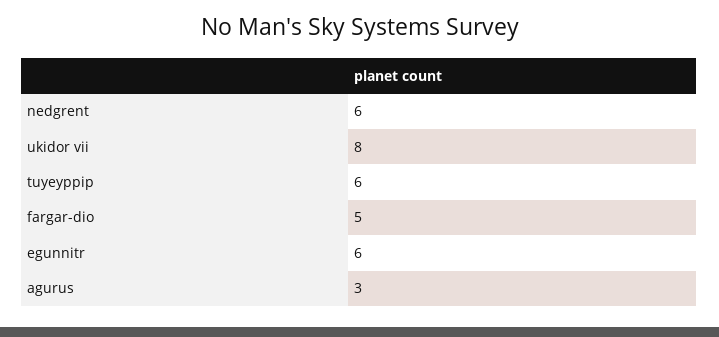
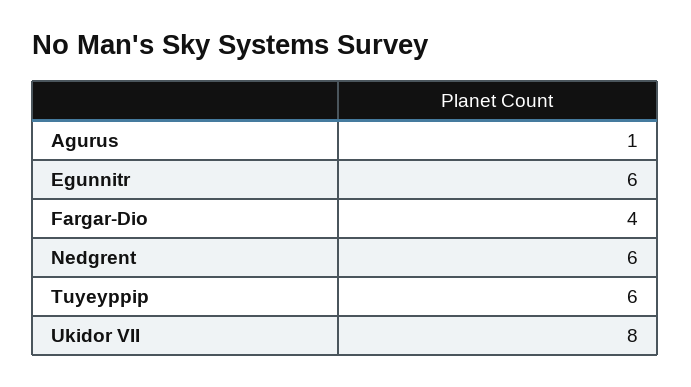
  {
    "nedgrent": 6,
    "ukidor vii": 8,
    "tuyeyppip": 6,
-   "fargar-dio": 5,
+   "fargar-dio": 4,
    "egunnitr": 6,
-   "agurus": 3
+   "agurus": 1
  }

